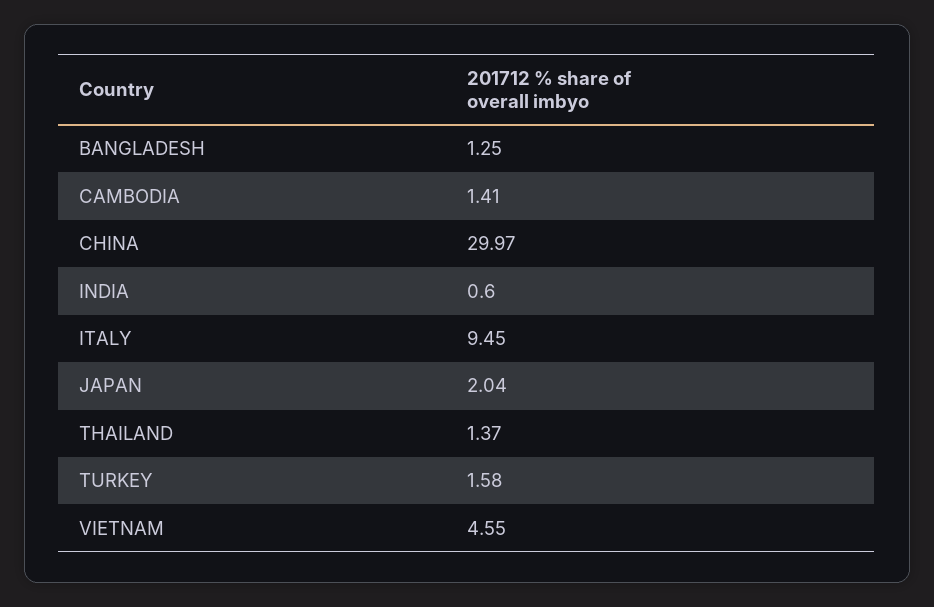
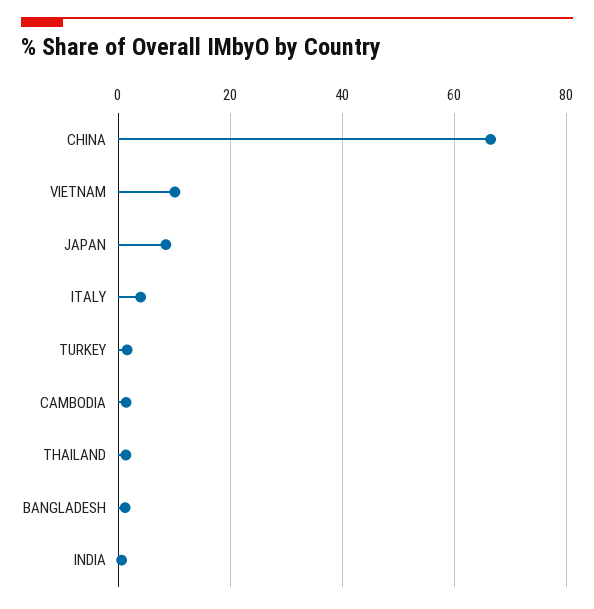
  {
    "BANGLADESH": 1.25,
    "CAMBODIA": 1.41,
-   "CHINA": 29.97,
+   "CHINA": 66,
    "INDIA": 0.6,
-   "ITALY": 9.45,
+   "ITALY": 4,
-   "JAPAN": 2.04,
+   "JAPAN": 8,
    "THAILAND": 1.37,
    "TURKEY": 1.58,
-   "VIETNAM": 4.55
+   "VIETNAM": 10
  }

